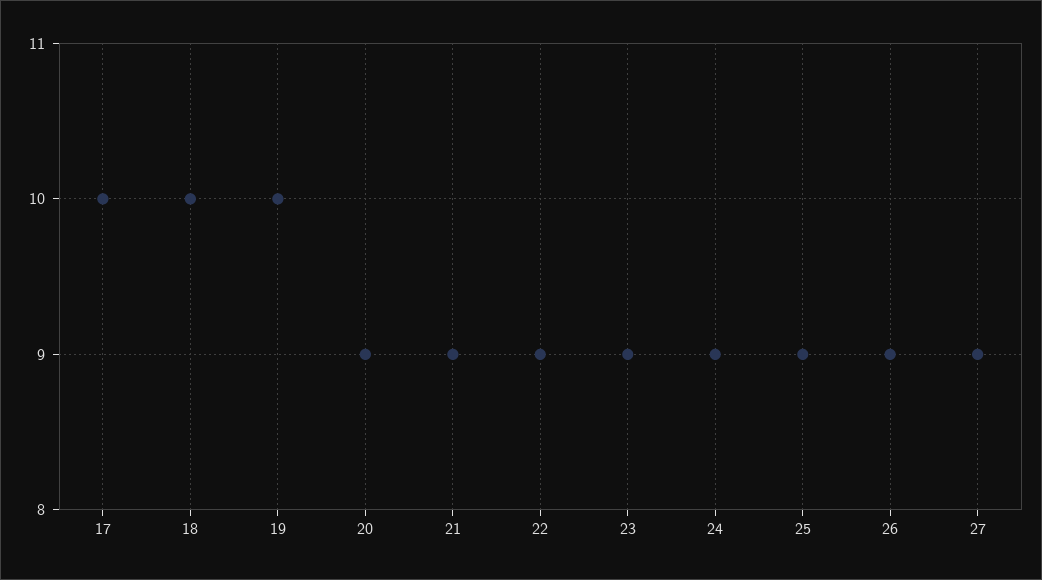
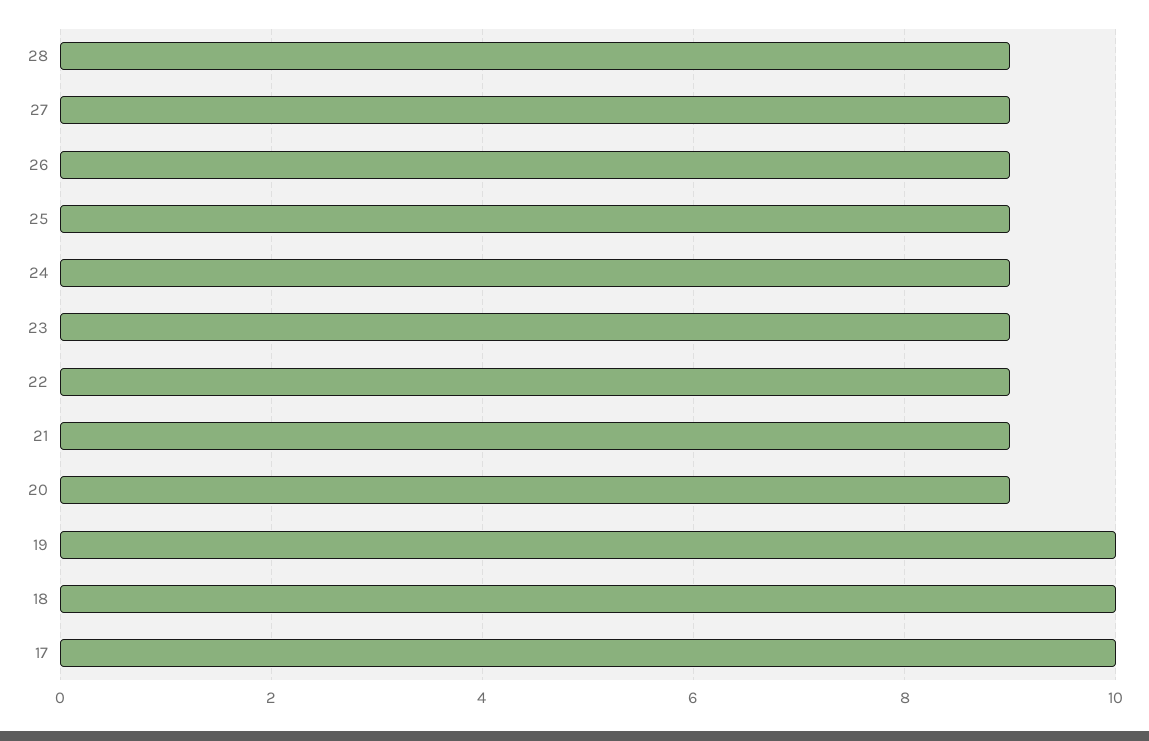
  {
    "17": 10,
    "18": 10,
    "19": 10,
    "20": 9,
    "21": 9,
    "22": 9,
    "23": 9,
    "24": 9,
    "25": 9,
    "26": 9,
-   "27": 9
+   "27": 9,
+   "28": 9
  }

